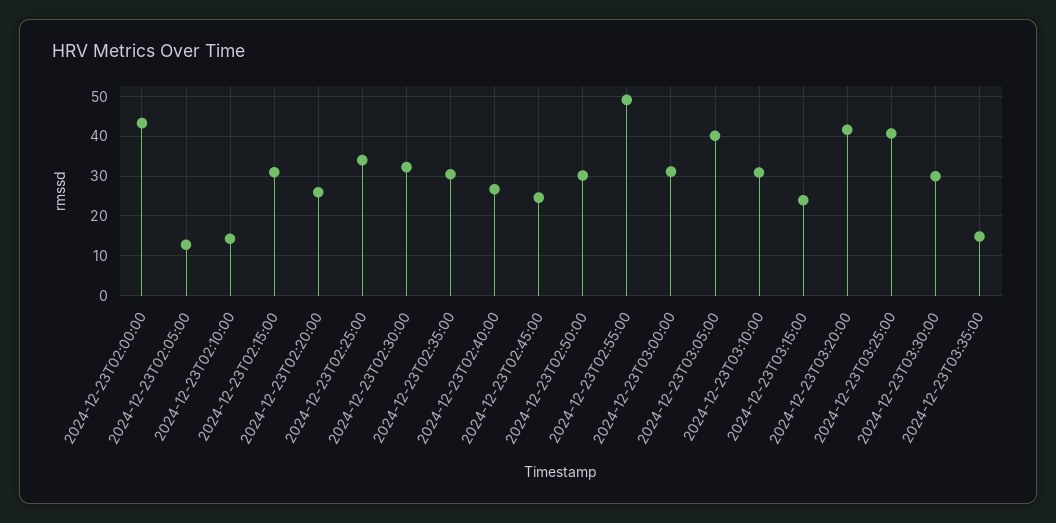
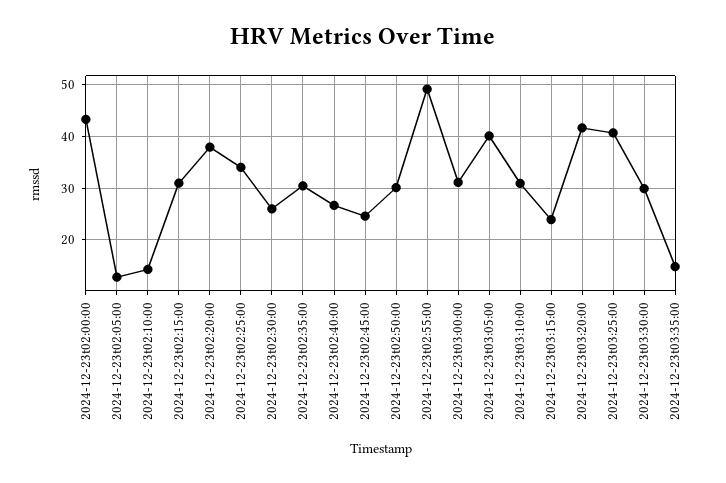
  {
    "2024-12-23T02:00:00": 44,
    "2024-12-23T02:05:00": 12,
    "2024-12-23T02:10:00": 14,
    "2024-12-23T02:15:00": 30,
-   "2024-12-23T02:20:00": 26,
+   "2024-12-23T02:20:00": 38,
    "2024-12-23T02:25:00": 34,
-   "2024-12-23T02:30:00": 32,
+   "2024-12-23T02:30:00": 26,
    "2024-12-23T02:35:00": 30,
    "2024-12-23T02:40:00": 26,
    "2024-12-23T02:45:00": 24,
    "2024-12-23T02:50:00": 30,
    "2024-12-23T02:55:00": 50,
    "2024-12-23T03:00:00": 32,
    "2024-12-23T03:05:00": 40,
    "2024-12-23T03:10:00": 30,
    "2024-12-23T03:15:00": 24,
    "2024-12-23T03:20:00": 42,
    "2024-12-23T03:25:00": 40,
    "2024-12-23T03:30:00": 30,
    "2024-12-23T03:35:00": 14
  }

